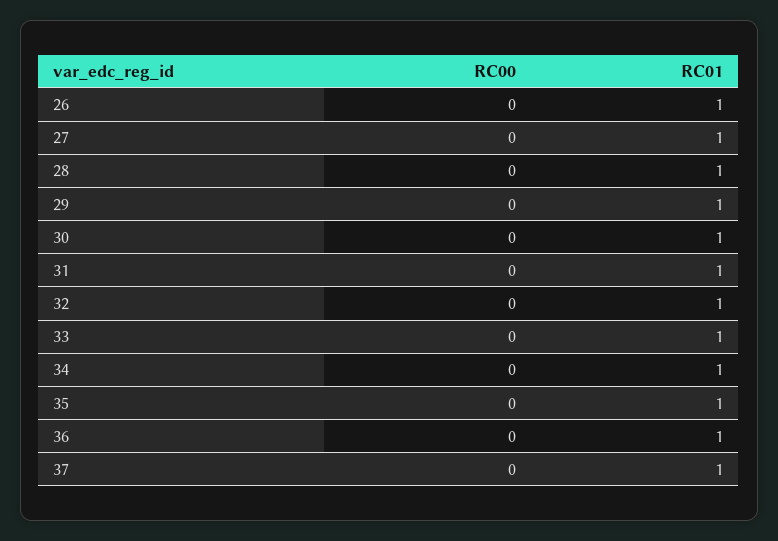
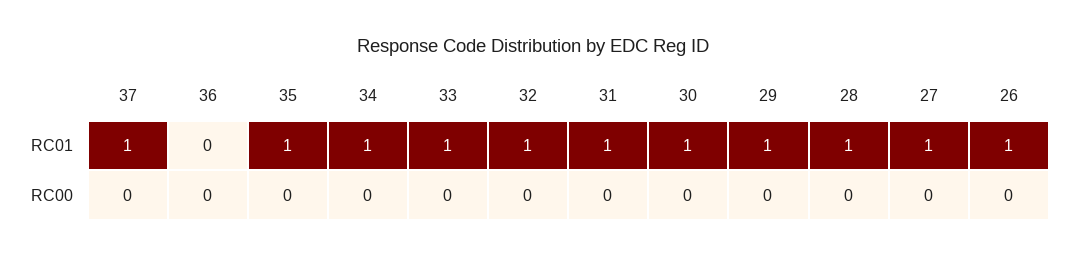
  {
    "RC00": {
      "26": 0,
      "27": 0,
      "28": 0,
      "29": 0,
      "30": 0,
      "31": 0,
      "32": 0,
      "33": 0,
      "34": 0,
      "35": 0,
      "36": 0,
      "37": 0
    },
    "RC01": {
      "26": 1,
      "27": 1,
      "28": 1,
      "29": 1,
      "30": 1,
      "31": 1,
      "32": 1,
      "33": 1,
      "34": 1,
      "35": 1,
-     "36": 1,
+     "36": 0,
      "37": 1
    }
  }

